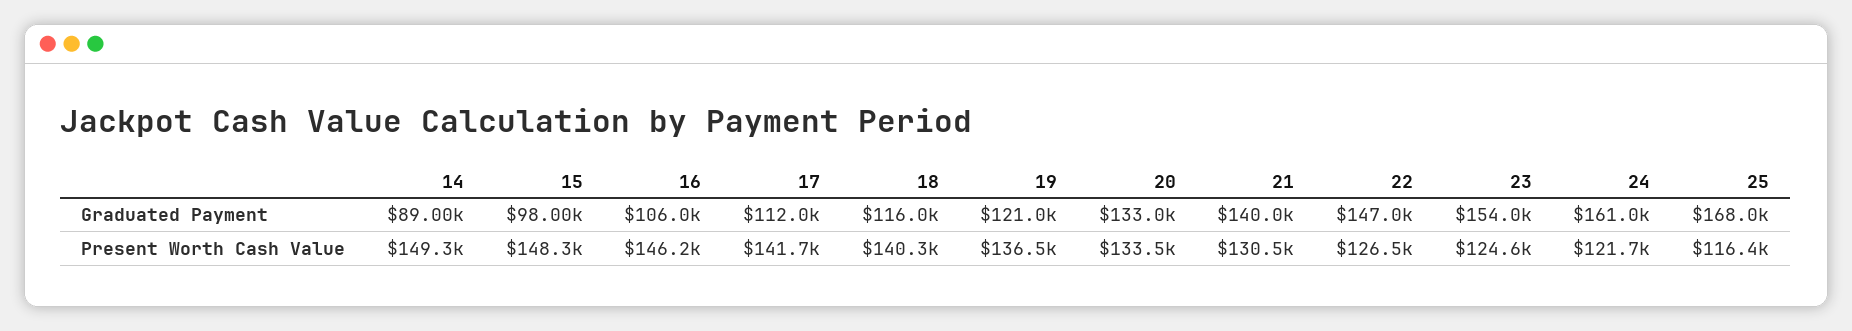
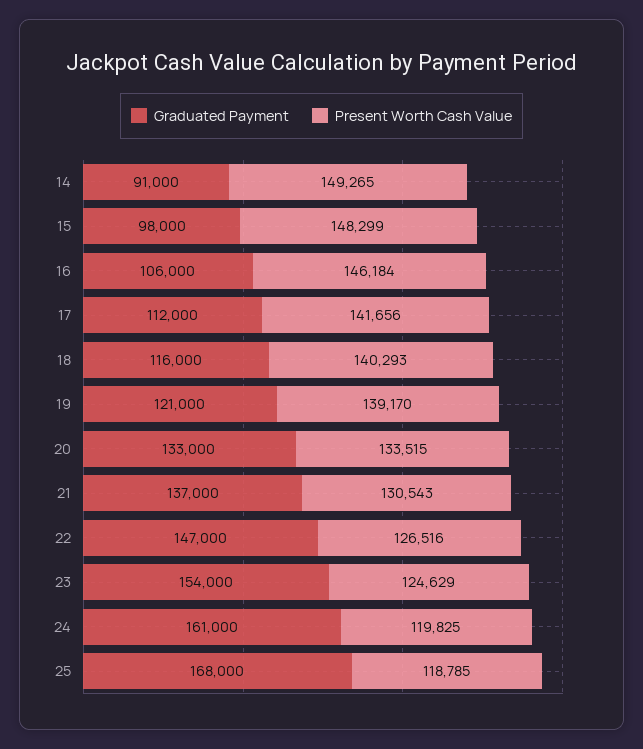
  {
    "Graduated Payment": {
-     "14": 89000,
+     "14": 91000,
      "15": 98000,
      "16": 106000,
      "17": 112000,
      "18": 116000,
      "19": 121000,
      "20": 133000,
-     "21": 140000,
+     "21": 137000,
      "22": 147000,
      "23": 154000,
      "24": 161000,
      "25": 168000
    },
    "Present Worth Cash Value": {
      "14": 149265,
      "15": 148299,
      "16": 146184,
      "17": 141656,
      "18": 140293,
-     "19": 136500,
+     "19": 139170,
      "20": 133515,
      "21": 130543,
      "22": 126516,
      "23": 124629,
-     "24": 121700,
+     "24": 119825,
-     "25": 116400
+     "25": 118785
    }
  }

